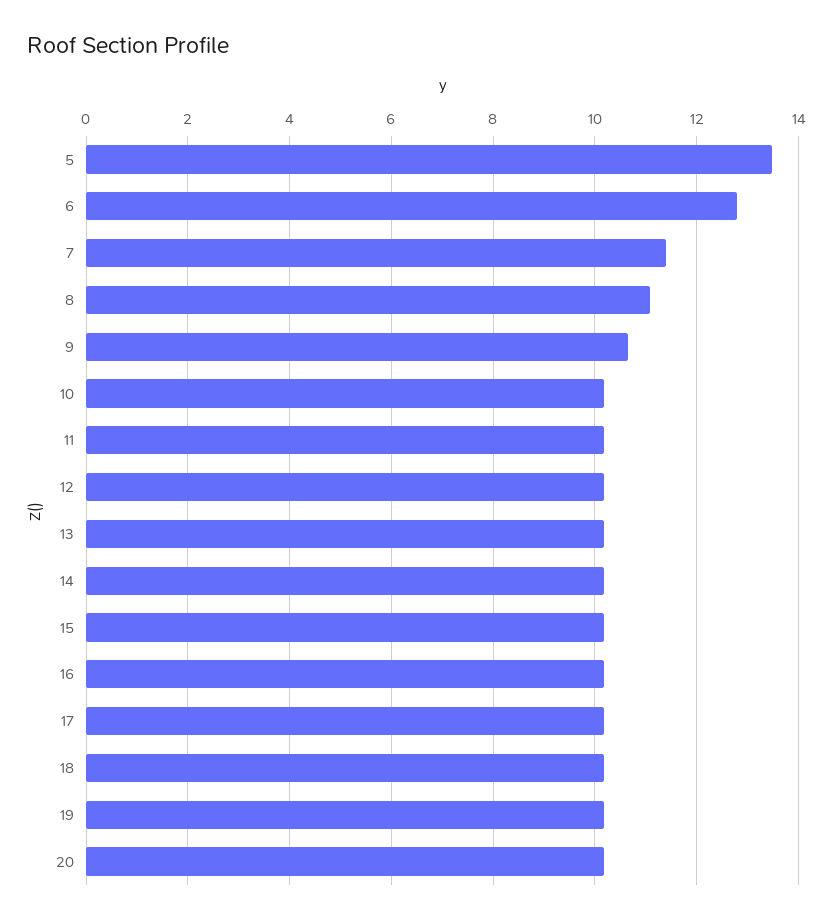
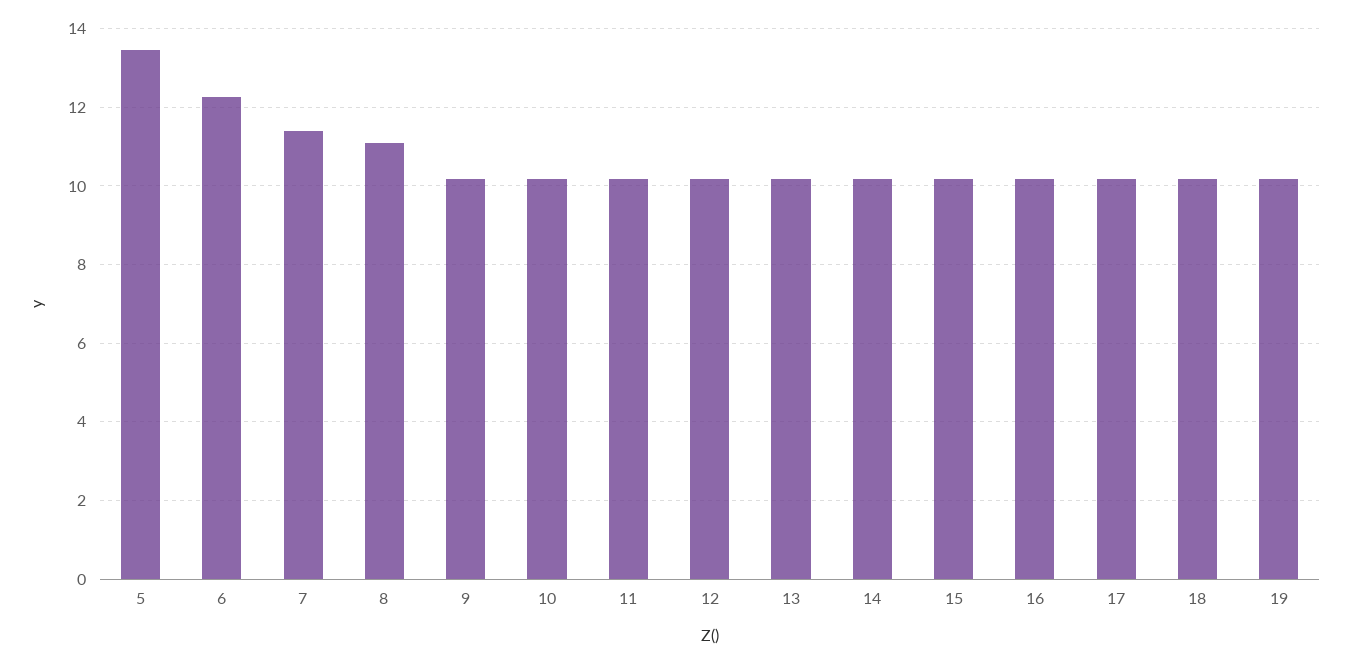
  {
    "5": 13.4,
-   "6": 12.8,
+   "6": 12.2,
    "7": 11.4,
    "8": 11,
-   "9": 10.6,
+   "9": 10.2,
    "10": 10.2,
    "11": 10.2,
    "12": 10.2,
    "13": 10.2,
    "14": 10.2,
    "15": 10.2,
    "16": 10.2,
    "17": 10.2,
    "18": 10.2,
-   "19": 10.2,
+   "19": 10.2
-   "20": 10.2
  }

